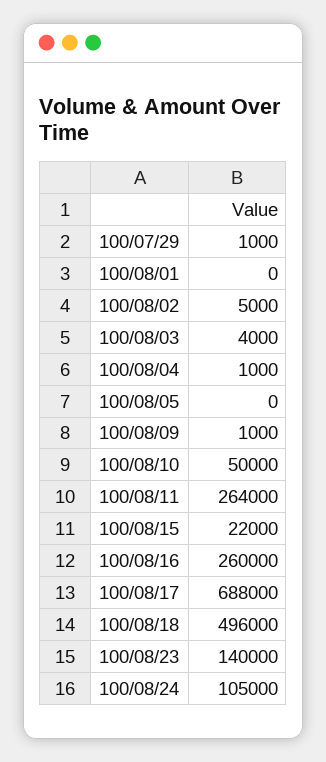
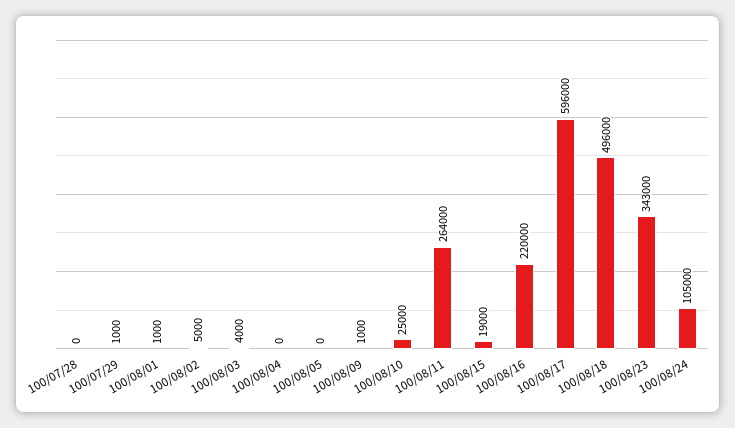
  {
    "100/07/29": 1000,
-   "100/08/01": 0,
+   "100/08/01": 1000,
    "100/08/02": 5000,
    "100/08/03": 4000,
-   "100/08/04": 1000,
+   "100/08/04": 0,
    "100/08/05": 0,
    "100/08/09": 1000,
-   "100/08/10": 50000,
+   "100/08/10": 25000,
    "100/08/11": 264000,
-   "100/08/15": 22000,
+   "100/08/15": 19000,
-   "100/08/16": 260000,
+   "100/08/16": 220000,
-   "100/08/17": 688000,
+   "100/08/17": 596000,
    "100/08/18": 496000,
-   "100/08/23": 140000,
+   "100/08/23": 343000,
-   "100/08/24": 105000
+   "100/08/24": 105000,
+   "100/07/28": 0
  }

